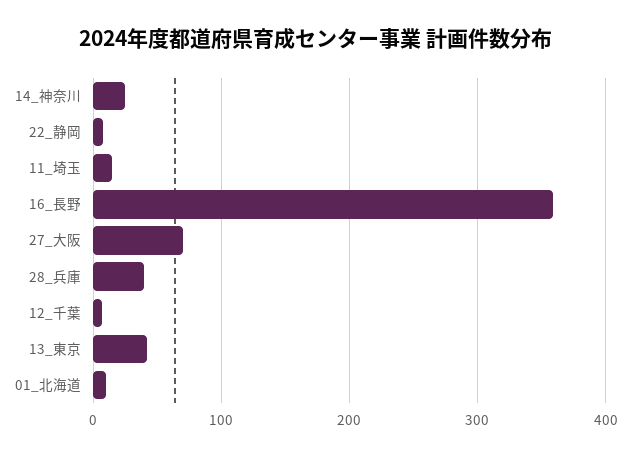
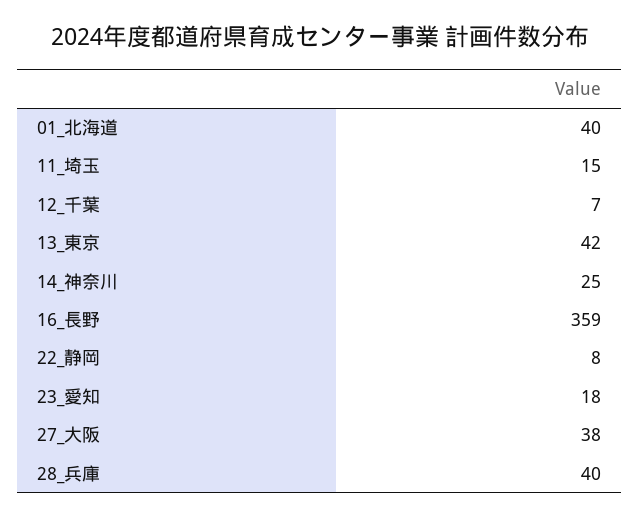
  {
    "14_神奈川": 25,
    "22_静岡": 8,
    "11_埼玉": 15,
    "16_長野": 359,
-   "27_大阪": 70,
+   "27_大阪": 38,
    "28_兵庫": 40,
    "12_千葉": 7,
    "13_東京": 42,
-   "01_北海道": 10
+   "01_北海道": 40,
+   "23_愛知": 18
  }

